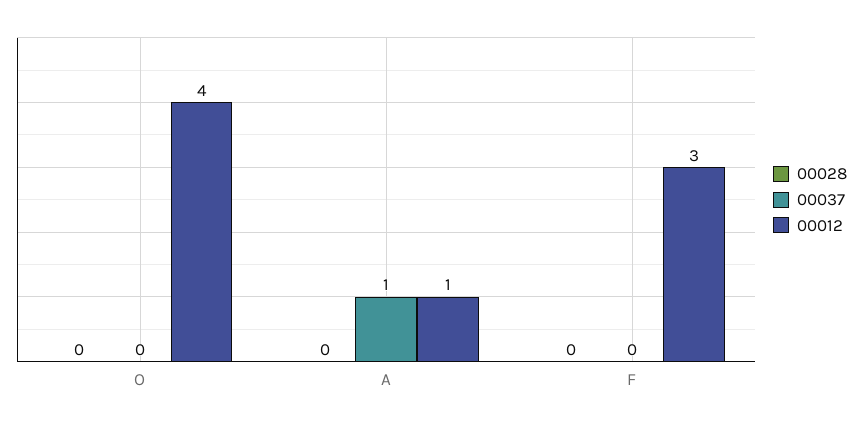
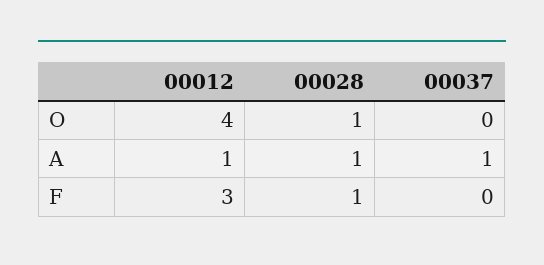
  {
    "00028": {
-     "O": 0,
+     "O": 1,
-     "A": 0,
+     "A": 1,
-     "F": 0
+     "F": 1
    },
    "00037": {
      "O": 0,
      "A": 1,
      "F": 0
    },
    "00012": {
      "O": 4,
      "A": 1,
      "F": 3
    }
  }

